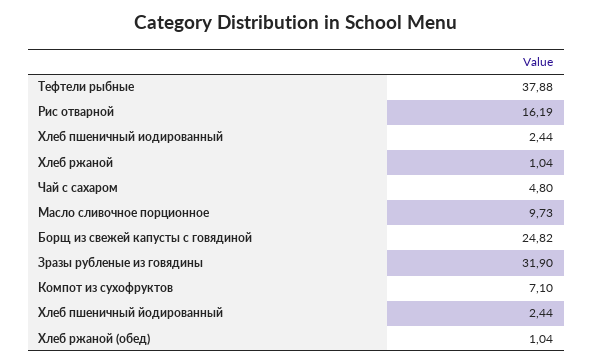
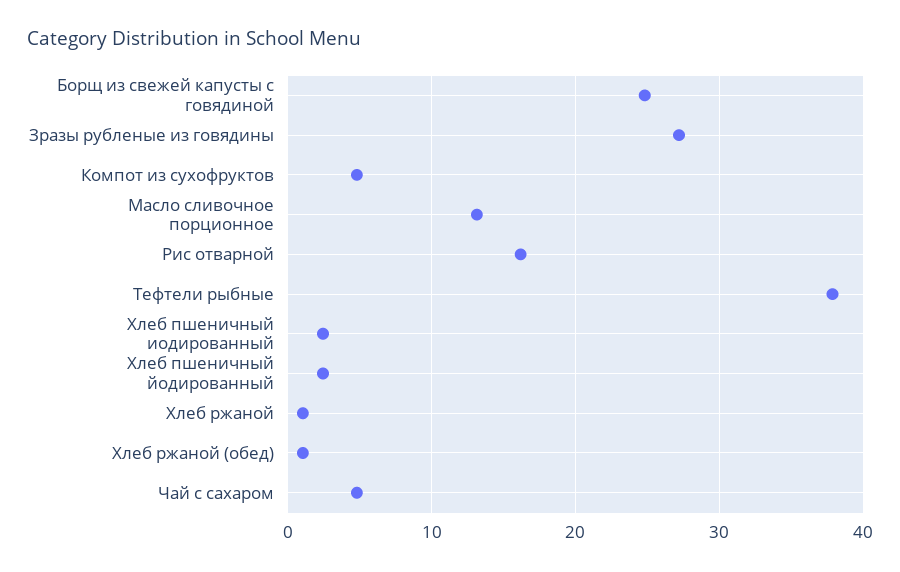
  {
    "Тефтели рыбные": 37.88,
    "Рис отварной": 16.19,
    "Хлеб пшеничный иодированный": 2.44,
    "Хлеб ржаной": 1.04,
    "Чай с сахаром": 4.8,
-   "Масло сливочное порционное": 9.73,
+   "Масло сливочное порционное": 13,
    "Борщ из свежей капусты с говядиной": 24.82,
-   "Зразы рубленые из говядины": 31.9,
+   "Зразы рубленые из говядины": 27,
-   "Компот из сухофруктов": 7.1,
+   "Компот из сухофруктов": 5,
    "Хлеб пшеничный йодированный": 2.44,
    "Хлеб ржаной (обед)": 1.04
  }

